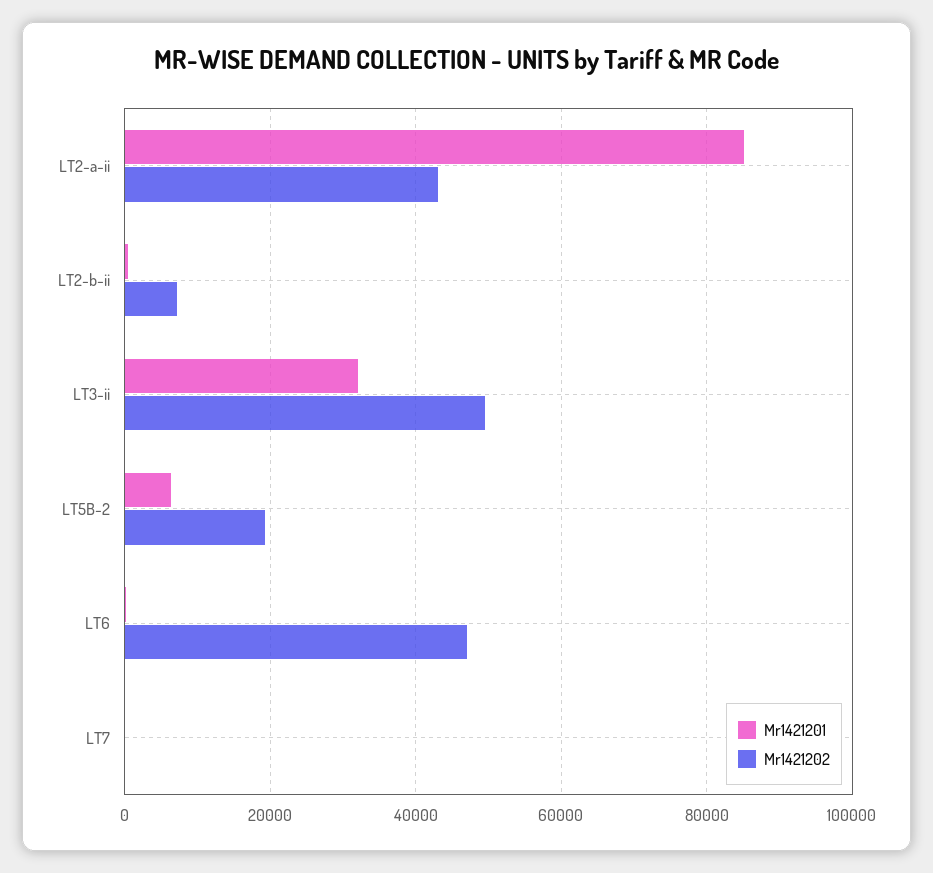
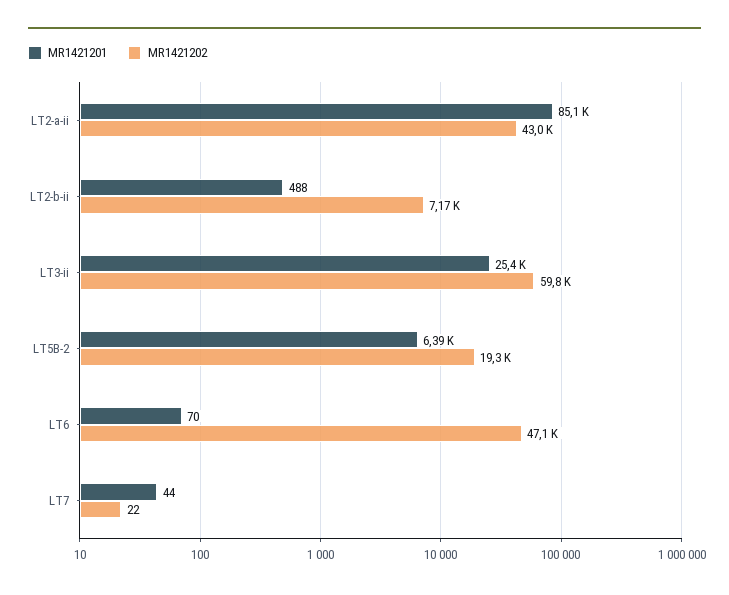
  {
    "Mr1421201": {
      "LT2-a-ii": 85100,
      "LT2-b-ii": 488,
-     "LT3-ii": 32000,
+     "LT3-ii": 25400,
      "LT5B-2": 6390,
      "LT6": 70,
      "LT7": 44
    },
    "Mr1421202": {
      "LT2-a-ii": 43000,
      "LT2-b-ii": 7170,
-     "LT3-ii": 50000,
+     "LT3-ii": 59800,
      "LT5B-2": 19300,
      "LT6": 47100,
      "LT7": 22
    }
  }

